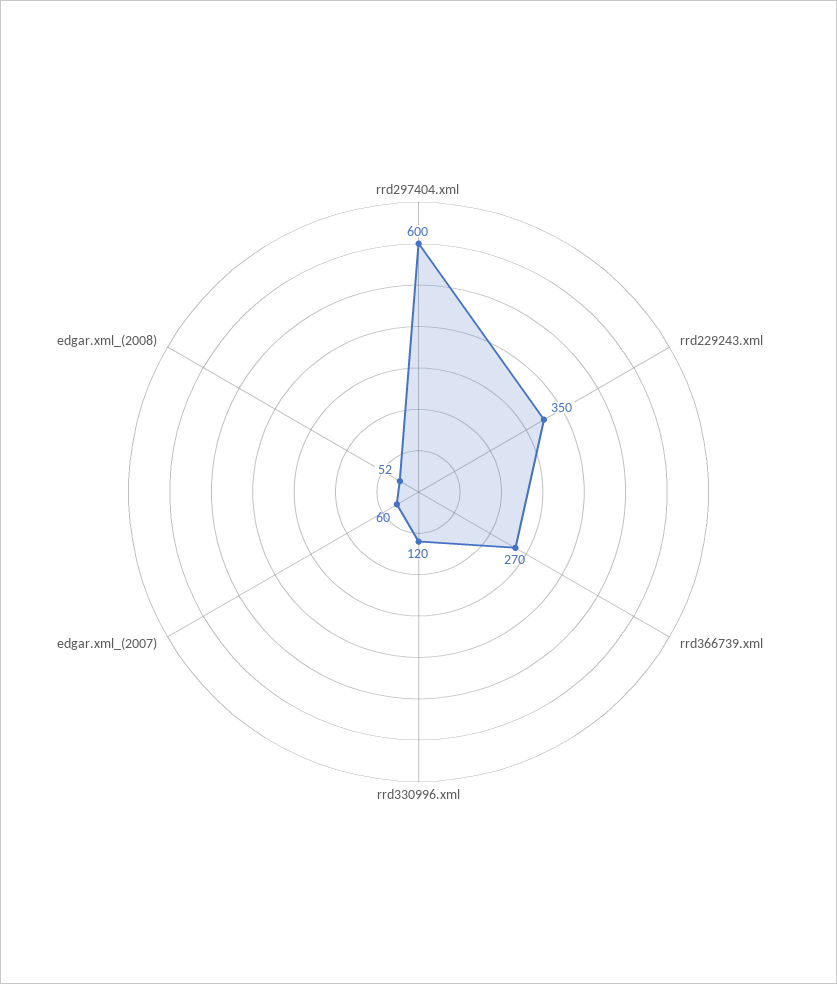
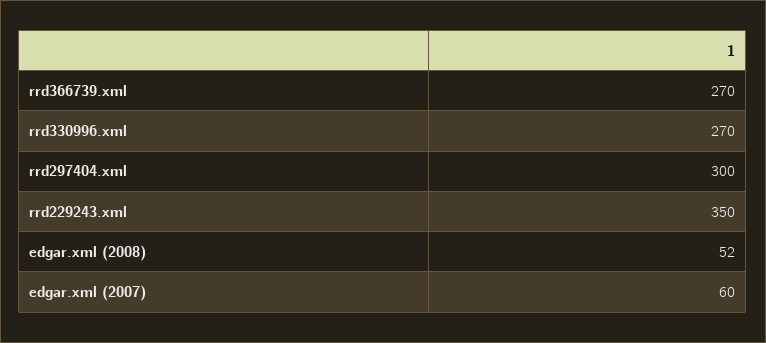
  {
-   "rrd297404.xml": 600,
+   "rrd297404.xml": 300,
    "rrd229243.xml": 350,
    "rrd366739.xml": 270,
-   "rrd330996.xml": 120,
+   "rrd330996.xml": 270,
    "edgar.xml_(2007)": 60,
    "edgar.xml_(2008)": 52
  }

